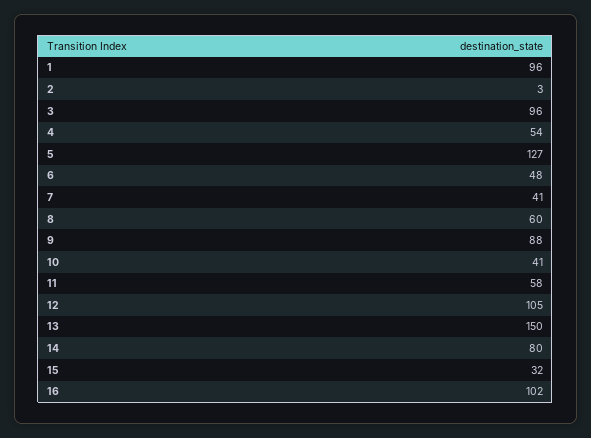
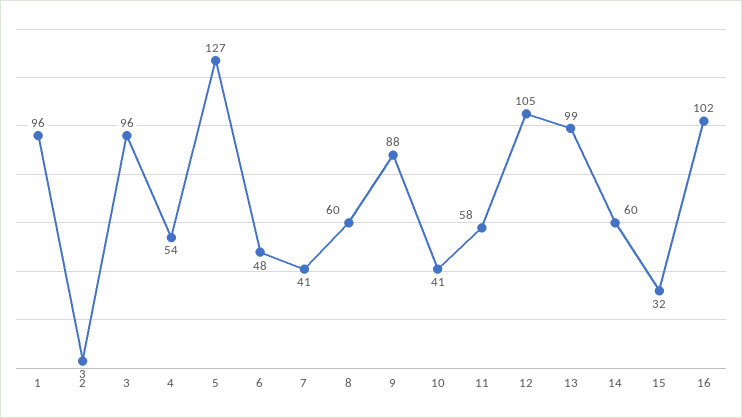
  {
    "1": 96,
    "2": 3,
    "3": 96,
    "4": 54,
    "5": 127,
    "6": 48,
    "7": 41,
    "8": 60,
    "9": 88,
    "10": 41,
    "11": 58,
    "12": 105,
-   "13": 150,
+   "13": 99,
-   "14": 80,
+   "14": 60,
    "15": 32,
    "16": 102
  }

